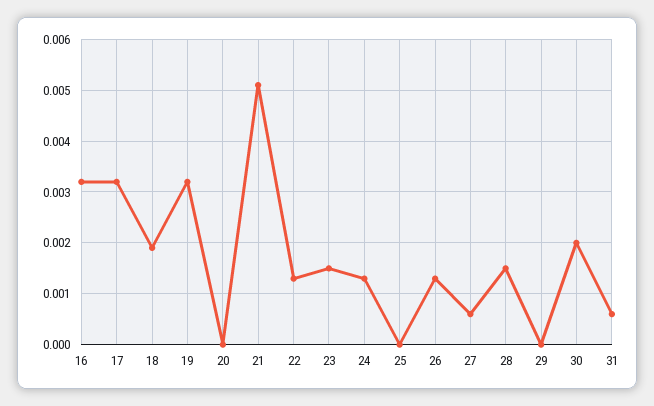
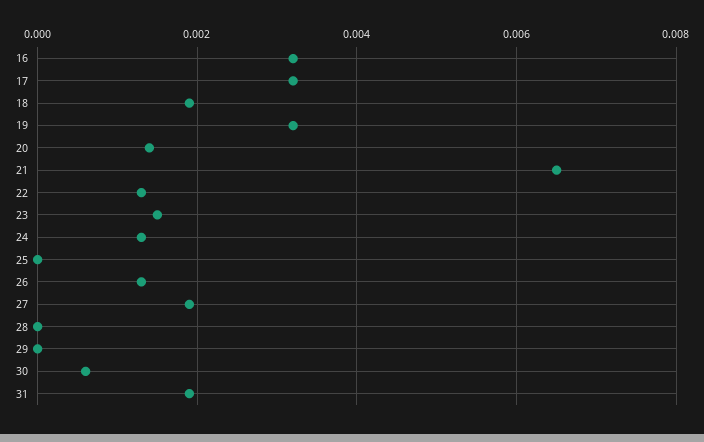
  {
    "16": 0.003,
    "17": 0.003,
    "18": 0.002,
    "19": 0.003,
-   "20": 0,
+   "20": 0.0015,
-   "21": 0.005,
+   "21": 0.0065,
    "22": 0.0015,
    "23": 0.0015,
    "24": 0.0015,
    "25": 0,
    "26": 0.0015,
-   "27": 0.0005,
+   "27": 0.002,
-   "28": 0.0015,
+   "28": 0,
    "29": 0,
-   "30": 0.002,
+   "30": 0.0005,
-   "31": 0.0005
+   "31": 0.002
  }

